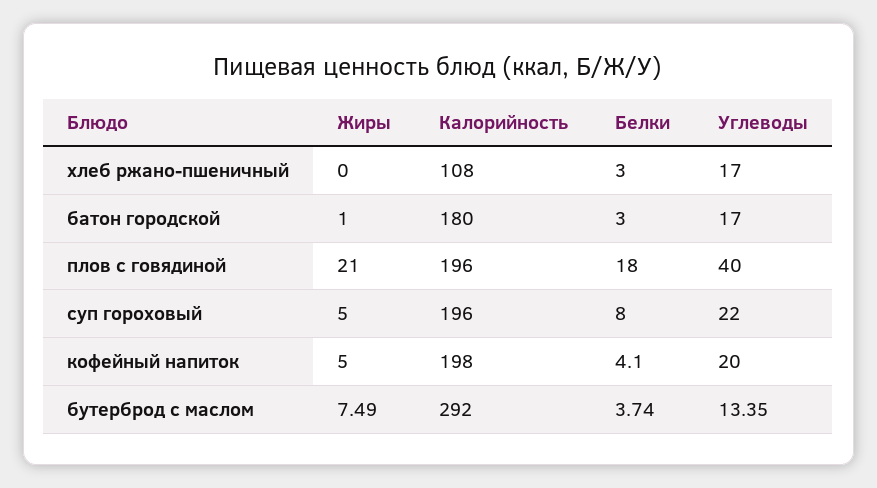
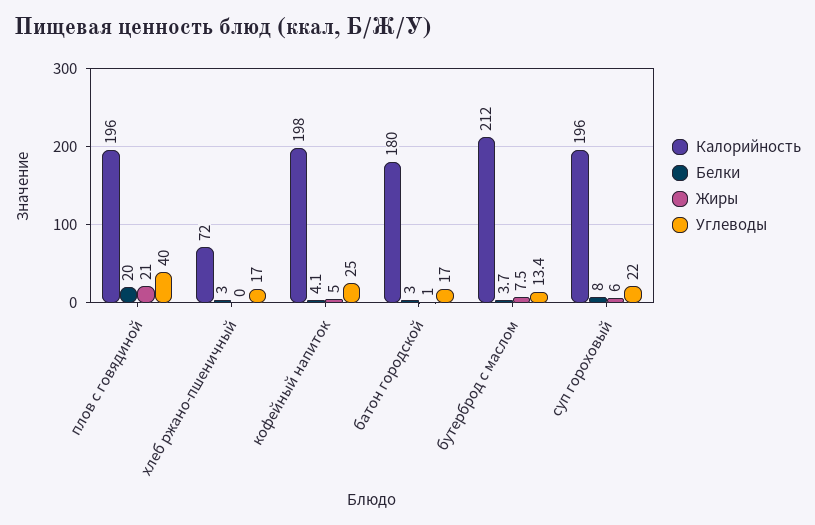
  {
    "Жиры": {
      "хлеб ржано-пшеничный": 0,
      "батон городской": 1,
      "плов с говядиной": 21,
-     "суп гороховый": 5,
+     "суп гороховый": 6,
      "кофейный напиток": 5,
      "бутерброд с маслом": 7.49
    },
    "Калорийность": {
-     "хлеб ржано-пшеничный": 108,
+     "хлеб ржано-пшеничный": 72,
      "батон городской": 180,
      "плов с говядиной": 196,
      "суп гороховый": 196,
      "кофейный напиток": 198,
-     "бутерброд с маслом": 292
+     "бутерброд с маслом": 212
    },
    "Белки": {
      "хлеб ржано-пшеничный": 3,
      "батон городской": 3,
-     "плов с говядиной": 18,
+     "плов с говядиной": 20,
      "суп гороховый": 8,
      "кофейный напиток": 4.1,
      "бутерброд с маслом": 3.74
    },
    "Углеводы": {
      "хлеб ржано-пшеничный": 17,
      "батон городской": 17,
      "плов с говядиной": 40,
      "суп гороховый": 22,
-     "кофейный напиток": 20,
+     "кофейный напиток": 25,
      "бутерброд с маслом": 13.35
    }
  }

